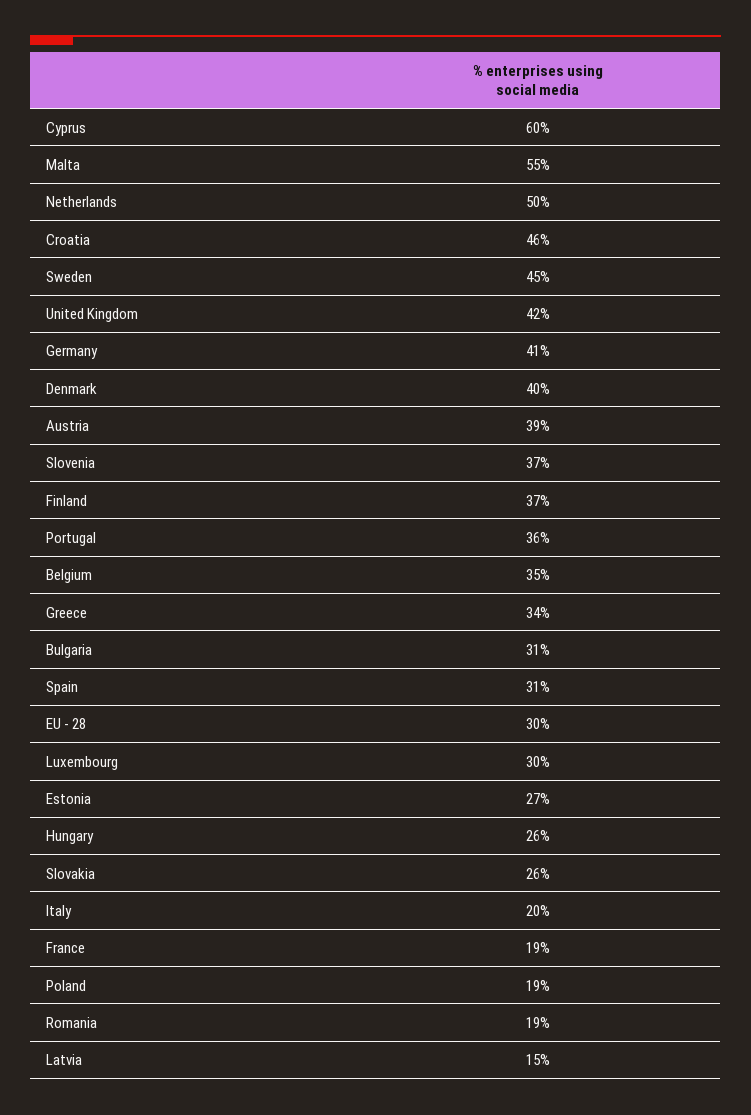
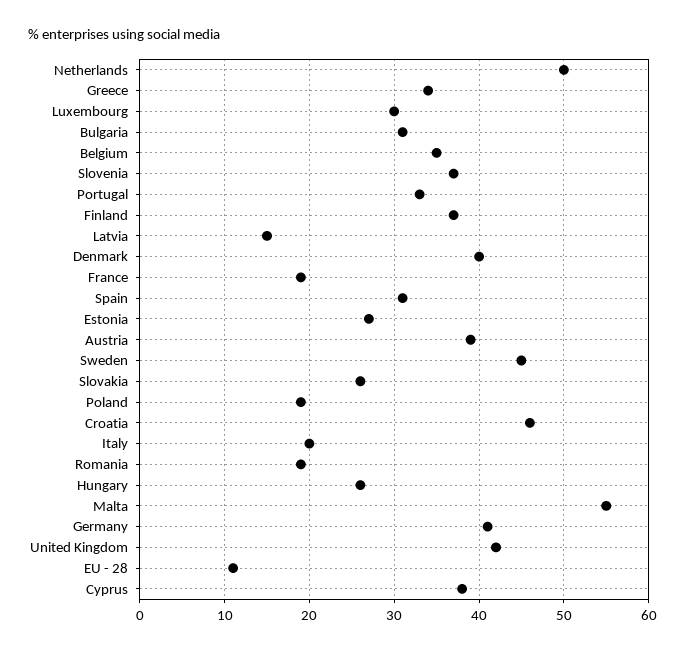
  {
-   "Cyprus": 60,
+   "Cyprus": 38,
    "Malta": 55,
    "Netherlands": 50,
    "Croatia": 46,
    "Sweden": 45,
    "United Kingdom": 42,
    "Germany": 41,
    "Denmark": 40,
    "Austria": 39,
    "Slovenia": 37,
    "Finland": 37,
-   "Portugal": 36,
+   "Portugal": 33,
    "Belgium": 35,
    "Greece": 34,
    "Bulgaria": 31,
    "Spain": 31,
-   "EU - 28": 30,
+   "EU - 28": 11,
    "Luxembourg": 30,
    "Estonia": 27,
    "Hungary": 26,
    "Slovakia": 26,
    "Italy": 20,
    "France": 19,
    "Poland": 19,
    "Romania": 19,
    "Latvia": 15
  }

